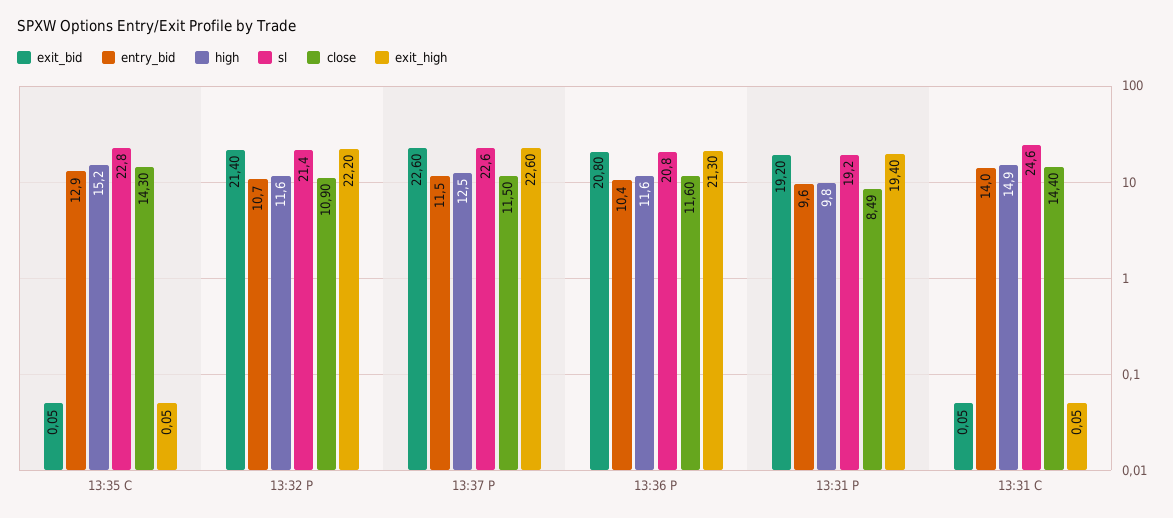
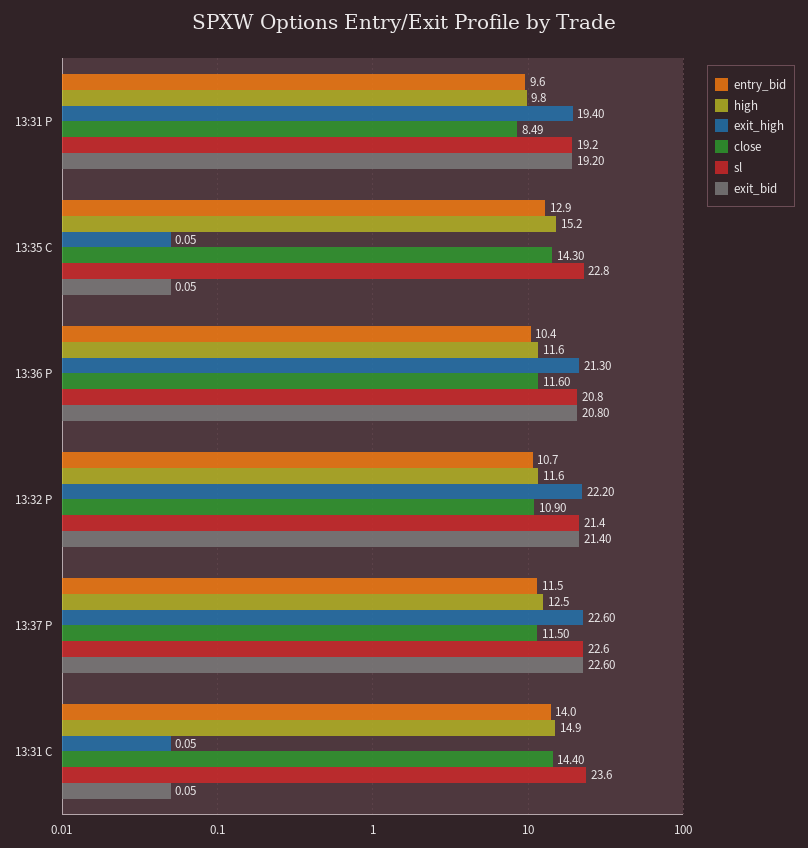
  {
    "exit_bid": {
      "13:35 C": 0.05,
      "13:32 P": 21.4,
      "13:37 P": 22.6,
      "13:36 P": 20.8,
      "13:31 P": 19.2,
      "13:31 C": 0.05
    },
    "entry_bid": {
      "13:35 C": 12.9,
      "13:32 P": 10.7,
      "13:37 P": 11.5,
      "13:36 P": 10.4,
      "13:31 P": 9.6,
      "13:31 C": 14
    },
    "high": {
      "13:35 C": 15.2,
      "13:32 P": 11.6,
      "13:37 P": 12.5,
      "13:36 P": 11.6,
      "13:31 P": 9.8,
      "13:31 C": 14.9
    },
    "sl": {
      "13:35 C": 22.8,
      "13:32 P": 21.4,
      "13:37 P": 22.6,
      "13:36 P": 20.8,
      "13:31 P": 19.2,
-     "13:31 C": 24.6
+     "13:31 C": 23.6
    },
    "close": {
      "13:35 C": 14.3,
      "13:32 P": 10.9,
      "13:37 P": 11.5,
      "13:36 P": 11.6,
      "13:31 P": 8.49,
      "13:31 C": 14.4
    },
    "exit_high": {
      "13:35 C": 0.05,
      "13:32 P": 22.2,
      "13:37 P": 22.6,
      "13:36 P": 21.3,
      "13:31 P": 19.4,
      "13:31 C": 0.05
    }
  }

